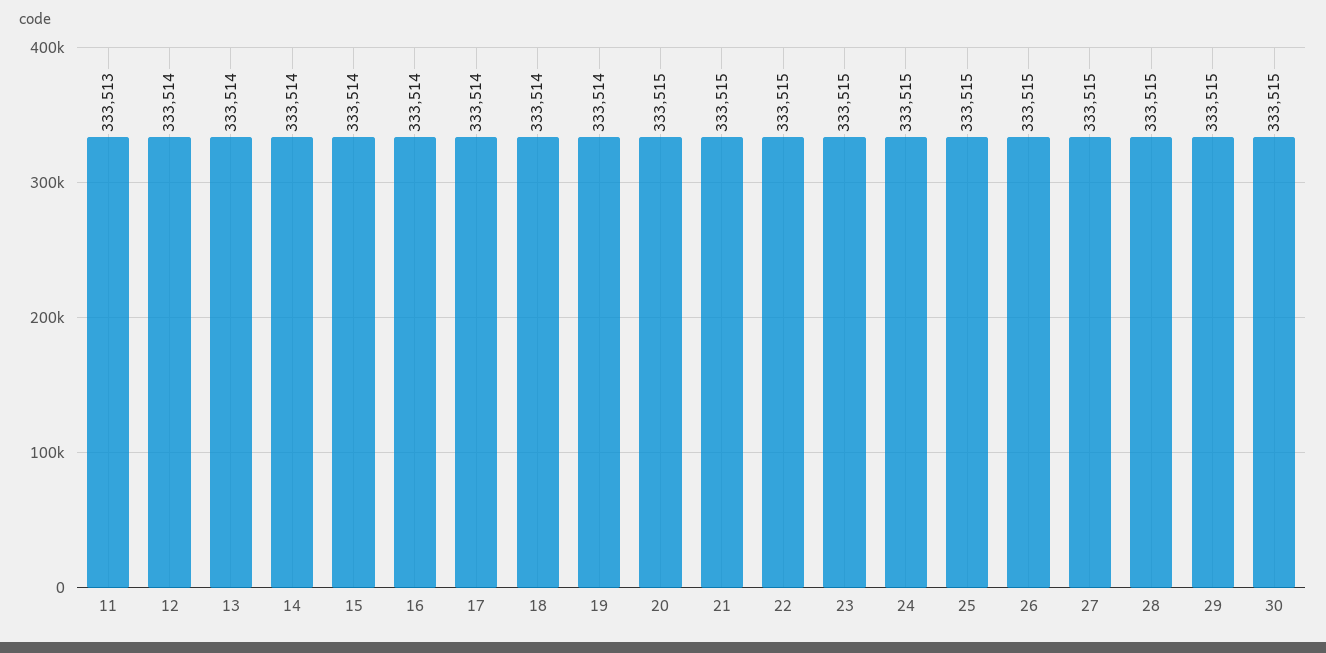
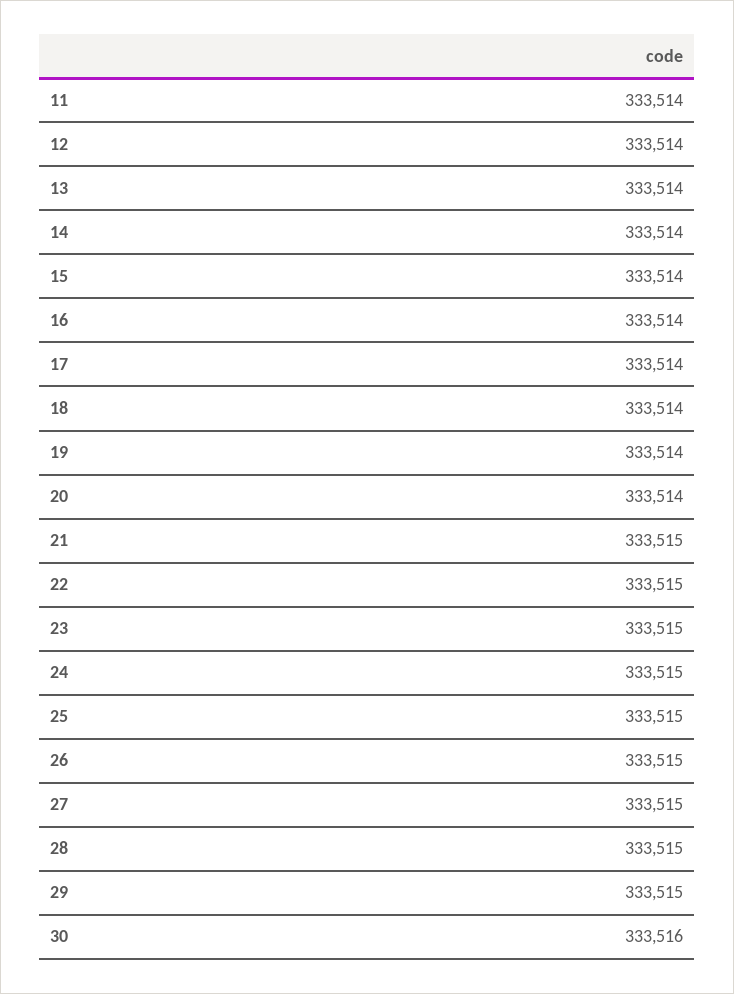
  {
-   "11": 333513,
+   "11": 333514,
    "12": 333514,
    "13": 333514,
    "14": 333514,
    "15": 333514,
    "16": 333514,
    "17": 333514,
    "18": 333514,
    "19": 333514,
-   "20": 333515,
+   "20": 333514,
    "21": 333515,
    "22": 333515,
    "23": 333515,
    "24": 333515,
    "25": 333515,
    "26": 333515,
    "27": 333515,
    "28": 333515,
    "29": 333515,
-   "30": 333515
+   "30": 333516
  }

